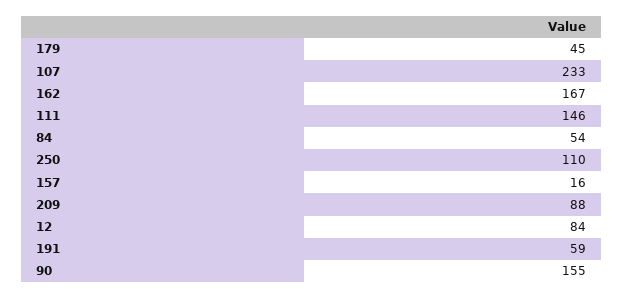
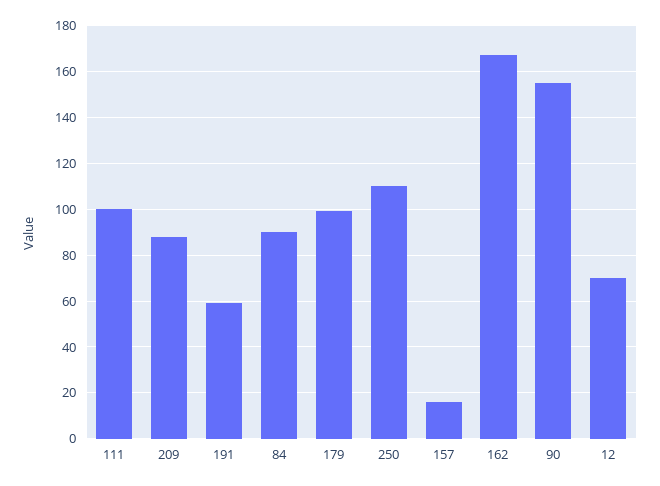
  {
-   "179": 45,
+   "179": 100,
-   "107": 233,
    "162": 167,
-   "111": 146,
+   "111": 100,
-   "84": 54,
+   "84": 90,
    "250": 110,
    "157": 16,
    "209": 88,
-   "12": 84,
+   "12": 70,
    "191": 59,
    "90": 155
  }

